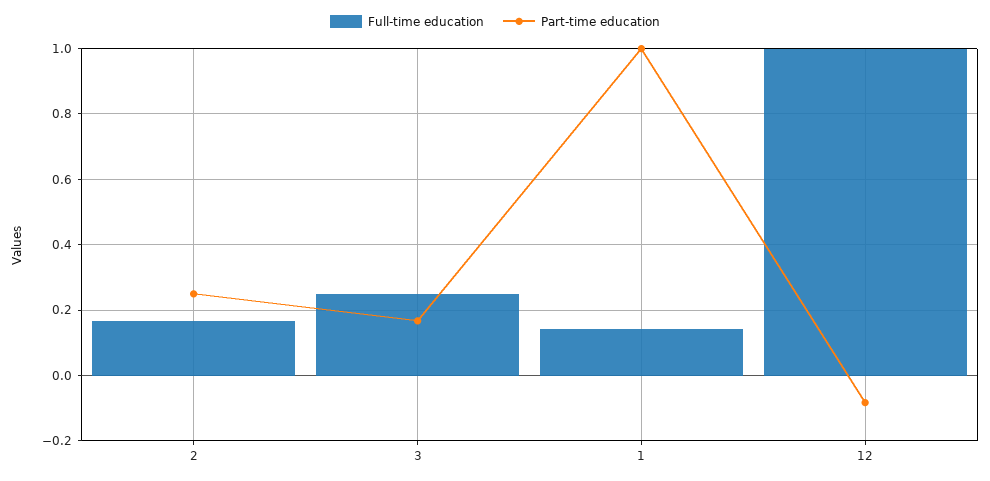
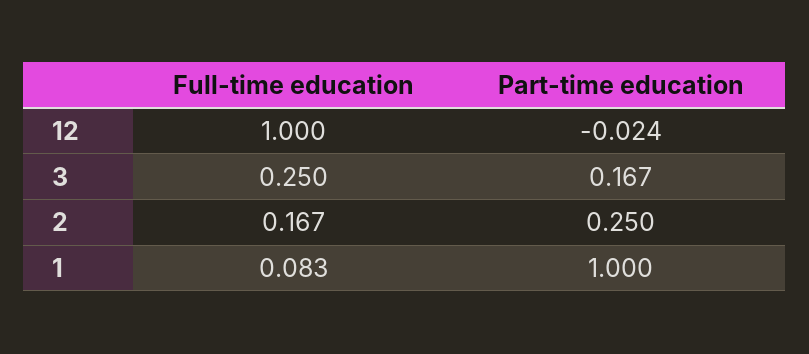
  {
    "Full-time education": {
      "2": 0.167,
      "3": 0.25,
-     "1": 0.14,
+     "1": 0.083,
      "12": 1
    },
    "Part-time education": {
      "2": 0.25,
      "3": 0.167,
      "1": 1,
-     "12": -0.08
+     "12": -0.024
    }
  }

